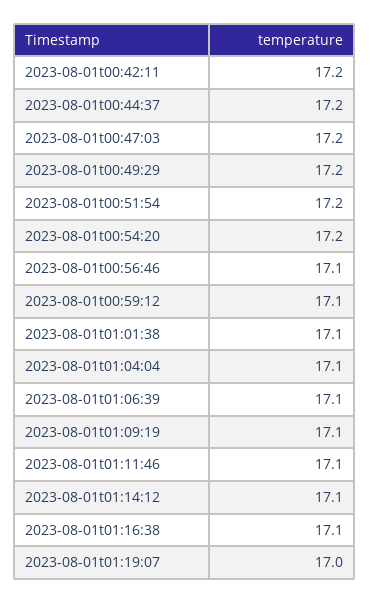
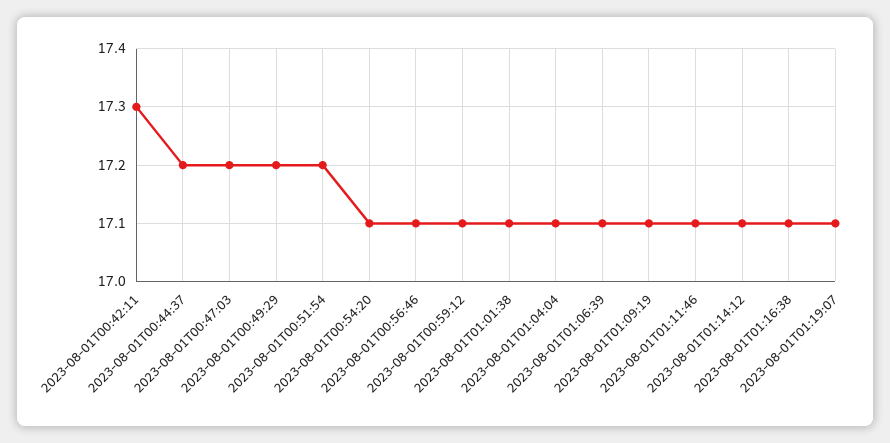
  {
-   "2023-08-01t00:42:11": 17.2,
+   "2023-08-01t00:42:11": 17.3,
    "2023-08-01t00:44:37": 17.2,
    "2023-08-01t00:47:03": 17.2,
    "2023-08-01t00:49:29": 17.2,
    "2023-08-01t00:51:54": 17.2,
-   "2023-08-01t00:54:20": 17.2,
+   "2023-08-01t00:54:20": 17.1,
    "2023-08-01t00:56:46": 17.1,
    "2023-08-01t00:59:12": 17.1,
    "2023-08-01t01:01:38": 17.1,
    "2023-08-01t01:04:04": 17.1,
    "2023-08-01t01:06:39": 17.1,
    "2023-08-01t01:09:19": 17.1,
    "2023-08-01t01:11:46": 17.1,
    "2023-08-01t01:14:12": 17.1,
    "2023-08-01t01:16:38": 17.1,
-   "2023-08-01t01:19:07": 17
+   "2023-08-01t01:19:07": 17.1
  }

